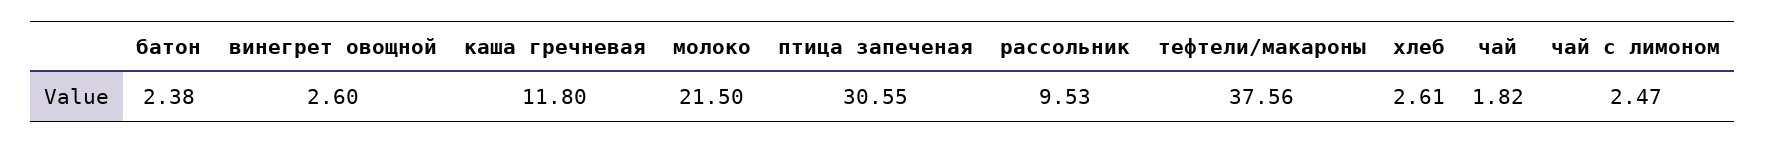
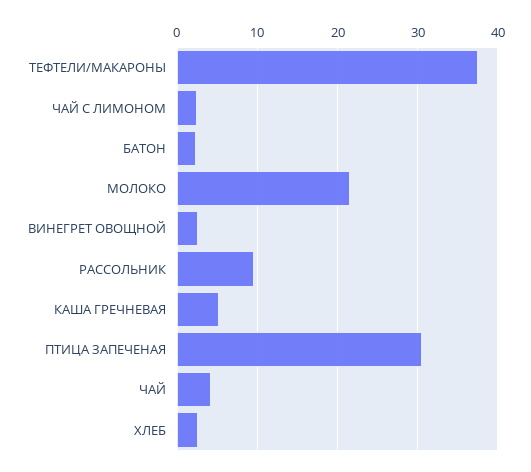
  {
    "батон": 2.38,
    "винегрет овощной": 2.6,
-   "каша гречневая": 11.8,
+   "каша гречневая": 5,
    "молоко": 21.5,
    "птица запеченая": 30.55,
    "рассольник": 9.53,
    "тефтели/макароны": 37.56,
    "хлеб": 2.61,
-   "чай": 1.82,
+   "чай": 4,
    "чай с лимоном": 2.47
  }

